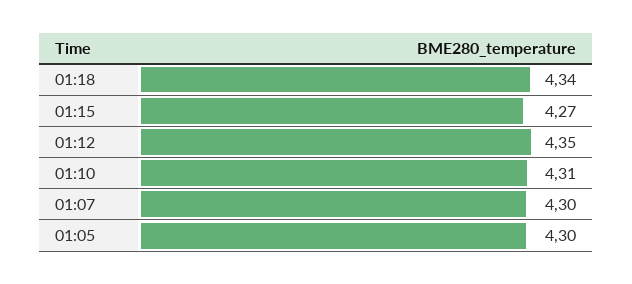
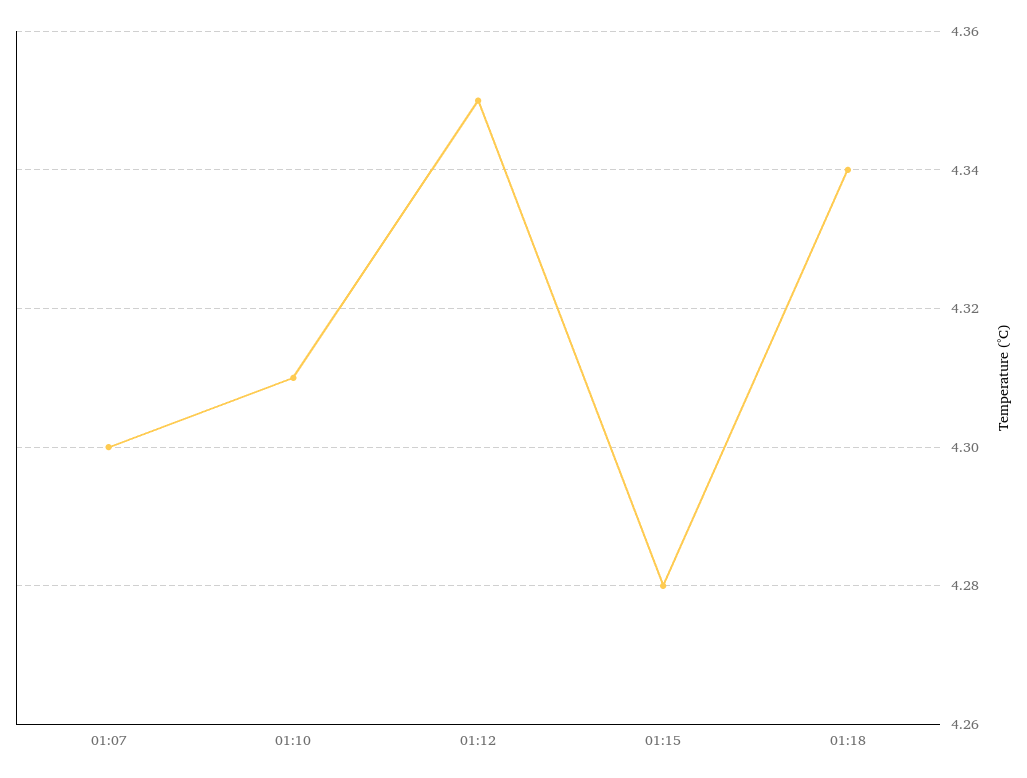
  {
    "01:18": 4.34,
-   "01:15": 4.27,
+   "01:15": 4.28,
    "01:12": 4.35,
    "01:10": 4.31,
-   "01:07": 4.3,
+   "01:07": 4.3
-   "01:05": 4.3
  }

